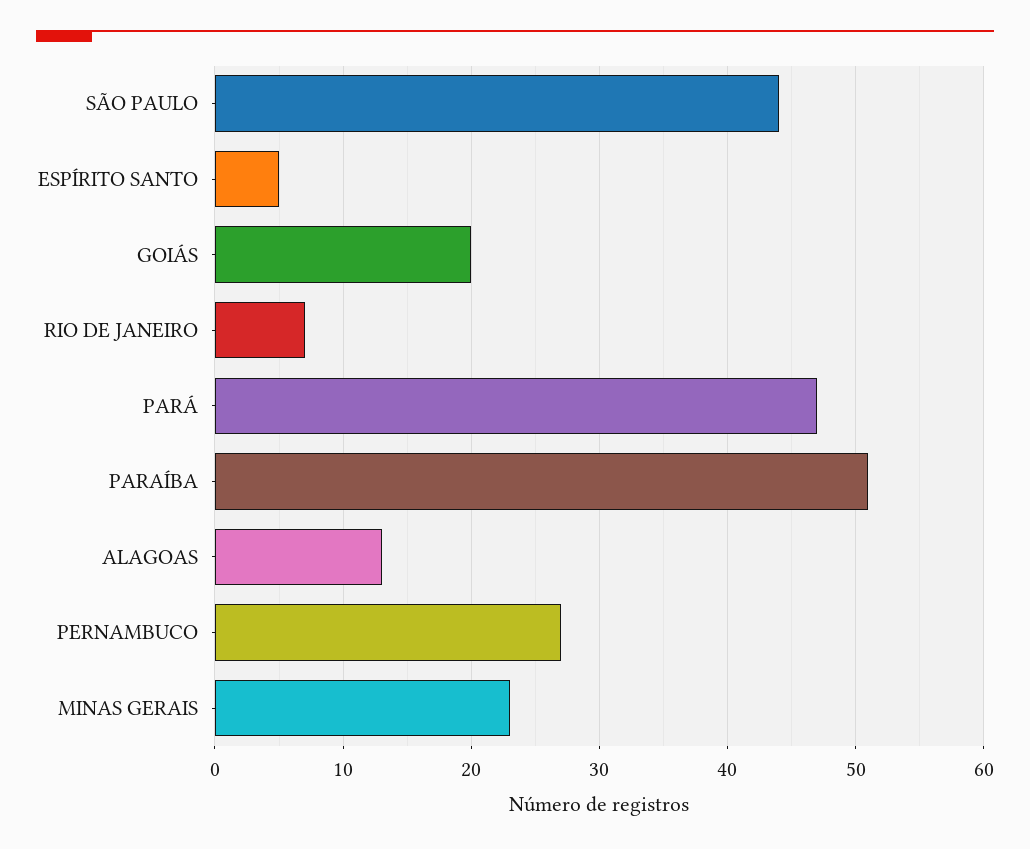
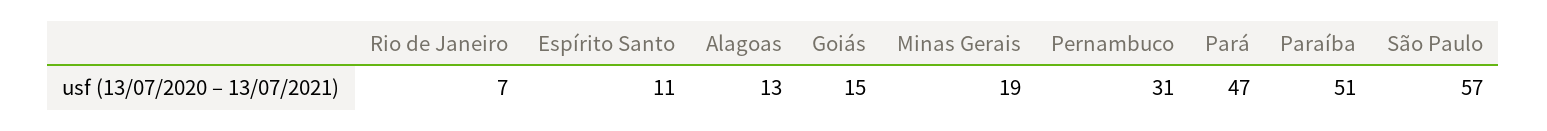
  {
-   "SÃO PAULO": 44,
+   "SÃO PAULO": 57,
-   "ESPÍRITO SANTO": 5,
+   "ESPÍRITO SANTO": 11,
-   "GOIÁS": 20,
+   "GOIÁS": 15,
    "RIO DE JANEIRO": 7,
    "PARÁ": 47,
    "PARAÍBA": 51,
    "ALAGOAS": 13,
-   "PERNAMBUCO": 27,
+   "PERNAMBUCO": 31,
-   "MINAS GERAIS": 23
+   "MINAS GERAIS": 19
  }

